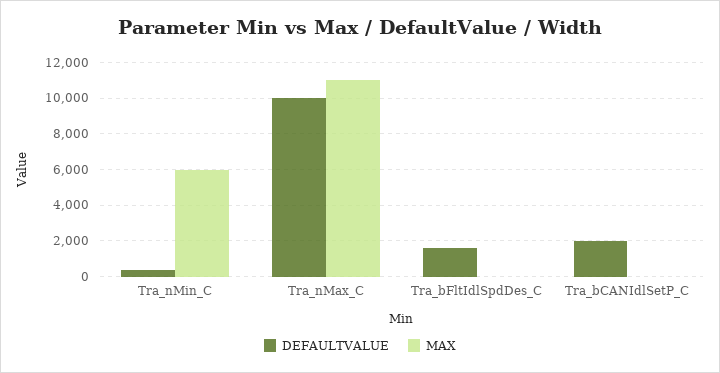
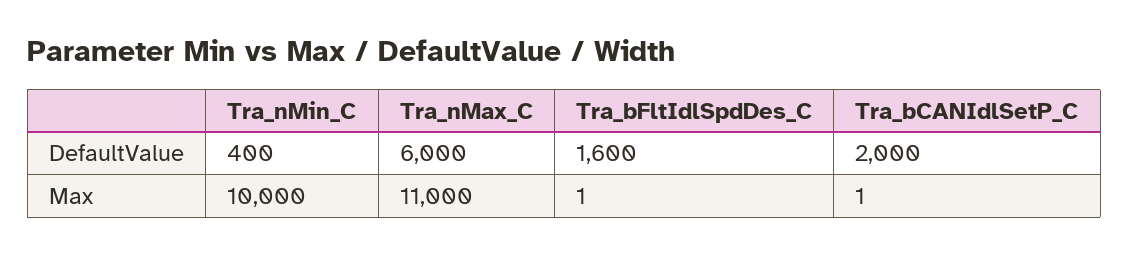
  {
    "DEFAULTVALUE": {
      "Tra_nMin_C": 400,
-     "Tra_nMax_C": 10000,
+     "Tra_nMax_C": 6000,
      "Tra_bFltIdlSpdDes_C": 1600,
      "Tra_bCANIdlSetP_C": 2000
    },
    "MAX": {
-     "Tra_nMin_C": 6000,
+     "Tra_nMin_C": 10000,
      "Tra_nMax_C": 11000,
      "Tra_bFltIdlSpdDes_C": 1,
      "Tra_bCANIdlSetP_C": 1
    }
  }

